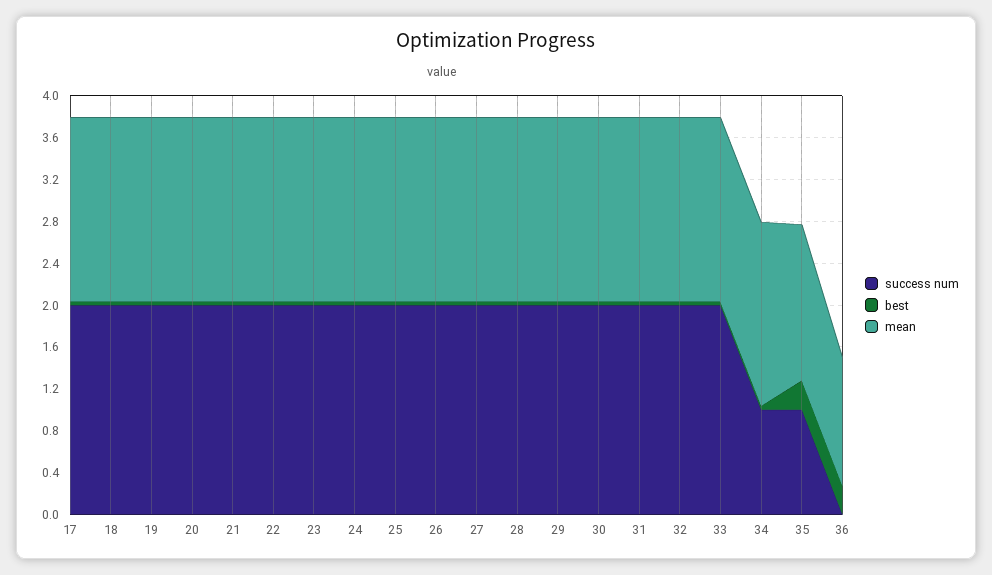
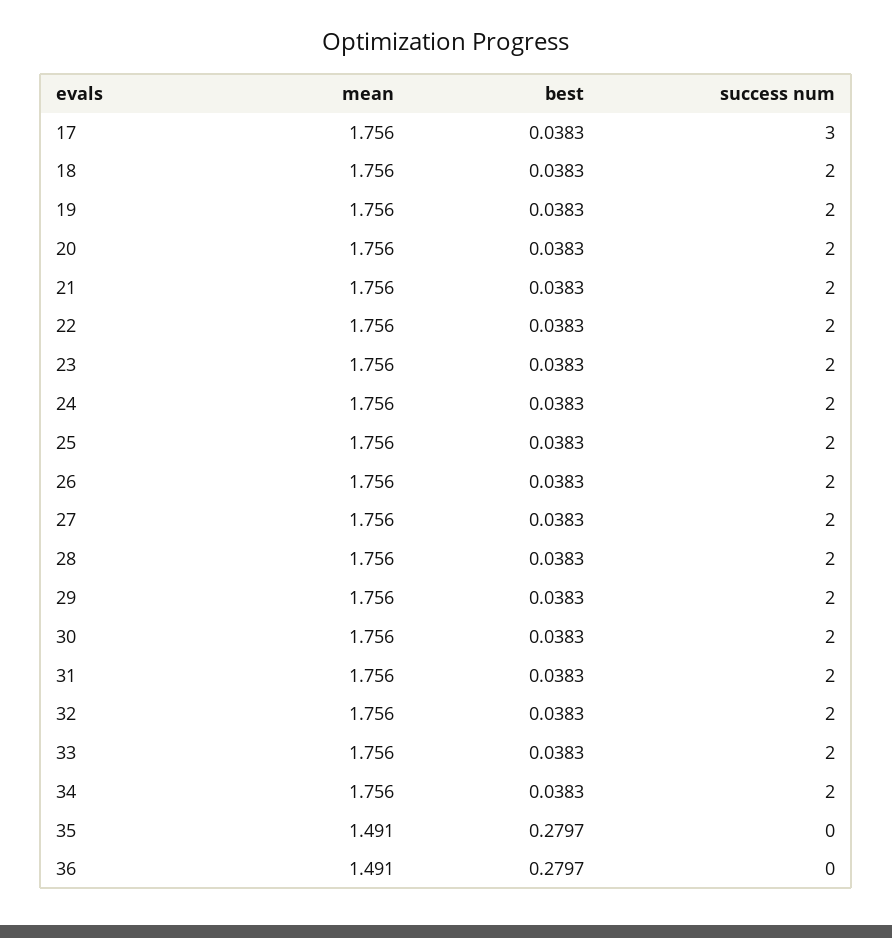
  {
    "success num": {
-     "17": 2,
+     "17": 3,
      "18": 2,
      "19": 2,
      "20": 2,
      "21": 2,
      "22": 2,
      "23": 2,
      "24": 2,
      "25": 2,
      "26": 2,
      "27": 2,
      "28": 2,
      "29": 2,
      "30": 2,
      "31": 2,
      "32": 2,
      "33": 2,
-     "34": 1,
+     "34": 2,
-     "35": 1,
+     "35": 0,
      "36": 0
    },
    "best": {
      "17": 0.0383,
      "18": 0.0383,
      "19": 0.0383,
      "20": 0.0383,
      "21": 0.0383,
      "22": 0.0383,
      "23": 0.0383,
      "24": 0.0383,
      "25": 0.0383,
      "26": 0.0383,
      "27": 0.0383,
      "28": 0.0383,
      "29": 0.0383,
      "30": 0.0383,
      "31": 0.0383,
      "32": 0.0383,
      "33": 0.0383,
      "34": 0.0383,
      "35": 0.2797,
      "36": 0.2797
    },
    "mean": {
      "17": 1.756,
      "18": 1.756,
      "19": 1.756,
      "20": 1.756,
      "21": 1.756,
      "22": 1.756,
      "23": 1.756,
      "24": 1.756,
      "25": 1.756,
      "26": 1.756,
      "27": 1.756,
      "28": 1.756,
      "29": 1.756,
      "30": 1.756,
      "31": 1.756,
      "32": 1.756,
      "33": 1.756,
      "34": 1.756,
      "35": 1.491,
-     "36": 1.2
+     "36": 1.491
    }
  }

